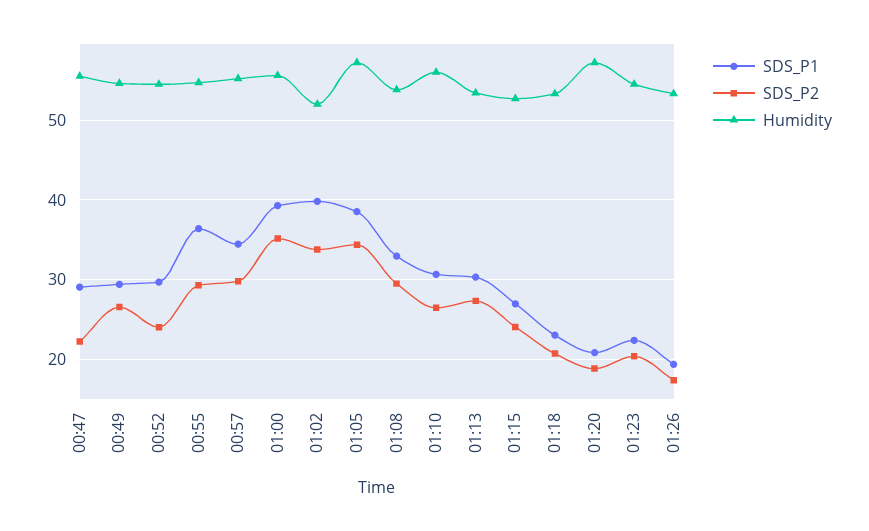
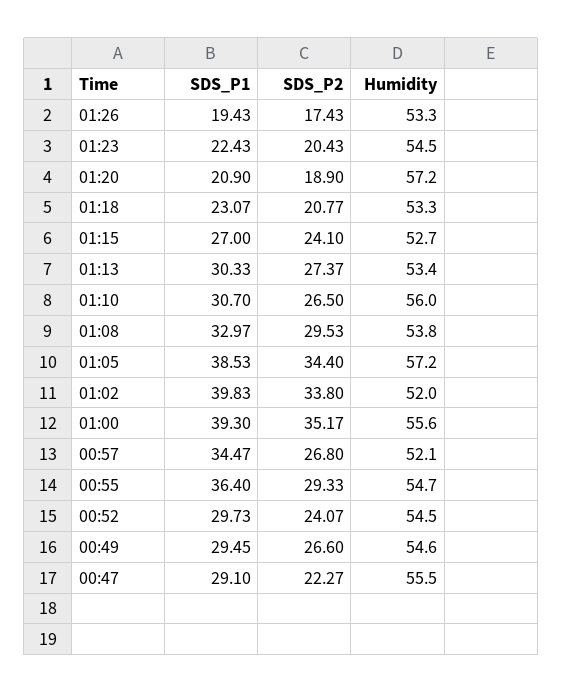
  {
    "SDS_P1": {
      "00:47": 29.1,
      "00:49": 29.45,
      "00:52": 29.73,
      "00:55": 36.4,
      "00:57": 34.47,
      "01:00": 39.3,
      "01:02": 39.83,
      "01:05": 38.53,
      "01:08": 32.97,
      "01:10": 30.7,
      "01:13": 30.33,
      "01:15": 27,
      "01:18": 23.07,
      "01:20": 20.9,
      "01:23": 22.43,
      "01:26": 19.43
    },
    "SDS_P2": {
      "00:47": 22.27,
      "00:49": 26.6,
      "00:52": 24.07,
      "00:55": 29.33,
-     "00:57": 30,
+     "00:57": 26.8,
      "01:00": 35.17,
      "01:02": 33.8,
      "01:05": 34.4,
      "01:08": 29.53,
      "01:10": 26.5,
      "01:13": 27.37,
      "01:15": 24.1,
      "01:18": 20.77,
      "01:20": 18.9,
      "01:23": 20.43,
      "01:26": 17.43
    },
    "Humidity": {
      "00:47": 55.5,
      "00:49": 54.6,
      "00:52": 54.5,
      "00:55": 54.7,
-     "00:57": 55,
+     "00:57": 52.1,
      "01:00": 55.6,
      "01:02": 52,
      "01:05": 57.2,
      "01:08": 53.8,
      "01:10": 56,
      "01:13": 53.4,
      "01:15": 52.7,
      "01:18": 53.3,
      "01:20": 57.2,
      "01:23": 54.5,
      "01:26": 53.3
    }
  }

